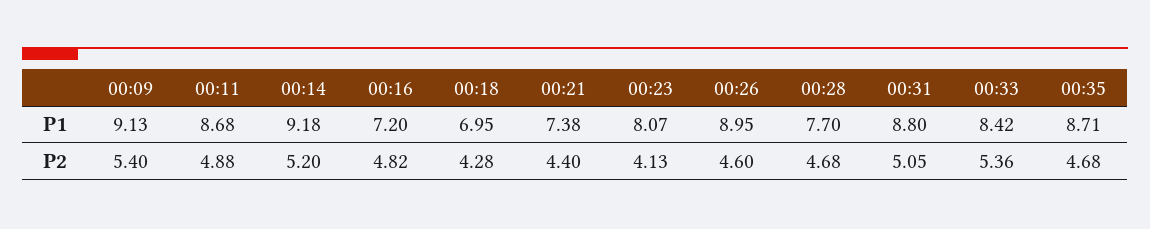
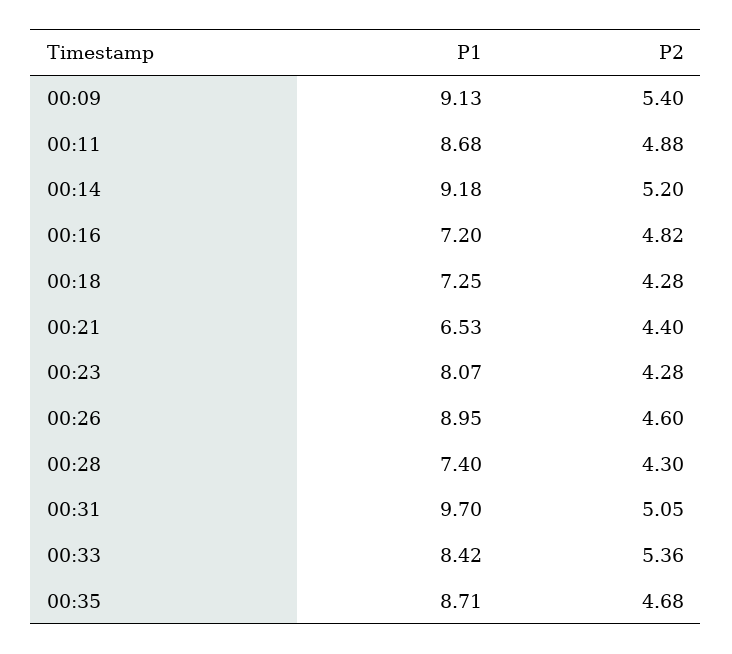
  {
    "00:09": {
      "P1": 9.13,
      "P2": 5.4
    },
    "00:11": {
      "P1": 8.68,
      "P2": 4.88
    },
    "00:14": {
      "P1": 9.18,
      "P2": 5.2
    },
    "00:16": {
      "P1": 7.2,
      "P2": 4.82
    },
    "00:18": {
-     "P1": 6.95,
+     "P1": 7.25,
      "P2": 4.28
    },
    "00:21": {
-     "P1": 7.38,
+     "P1": 6.53,
      "P2": 4.4
    },
    "00:23": {
      "P1": 8.07,
-     "P2": 4.13
+     "P2": 4.28
    },
    "00:26": {
      "P1": 8.95,
      "P2": 4.6
    },
    "00:28": {
-     "P1": 7.7,
+     "P1": 7.4,
-     "P2": 4.68
+     "P2": 4.3
    },
    "00:31": {
-     "P1": 8.8,
+     "P1": 9.7,
      "P2": 5.05
    },
    "00:33": {
      "P1": 8.42,
      "P2": 5.36
    },
    "00:35": {
      "P1": 8.71,
      "P2": 4.68
    }
  }

